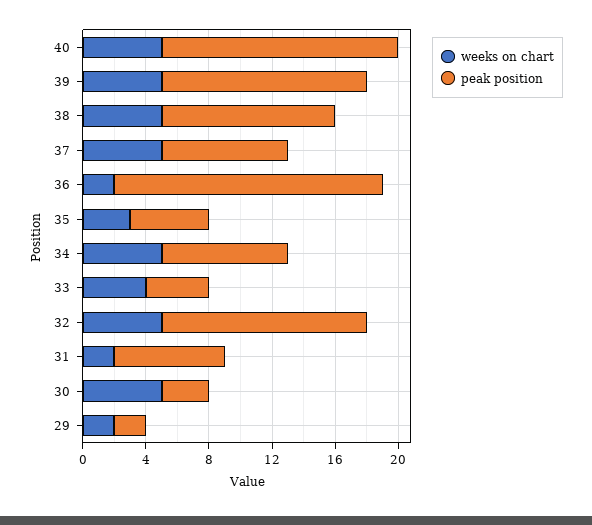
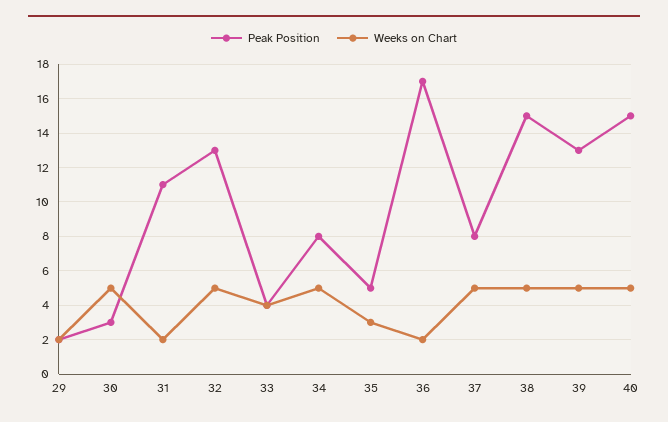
  {
    "weeks on chart": {
      "40": 5,
      "39": 5,
      "38": 5,
      "37": 5,
      "36": 2,
      "35": 3,
      "34": 5,
      "33": 4,
      "32": 5,
      "31": 2,
      "30": 5,
      "29": 2
    },
    "peak position": {
      "40": 15,
      "39": 13,
-     "38": 11,
+     "38": 15,
      "37": 8,
      "36": 17,
      "35": 5,
      "34": 8,
      "33": 4,
      "32": 13,
-     "31": 7,
+     "31": 11,
      "30": 3,
      "29": 2
    }
  }

